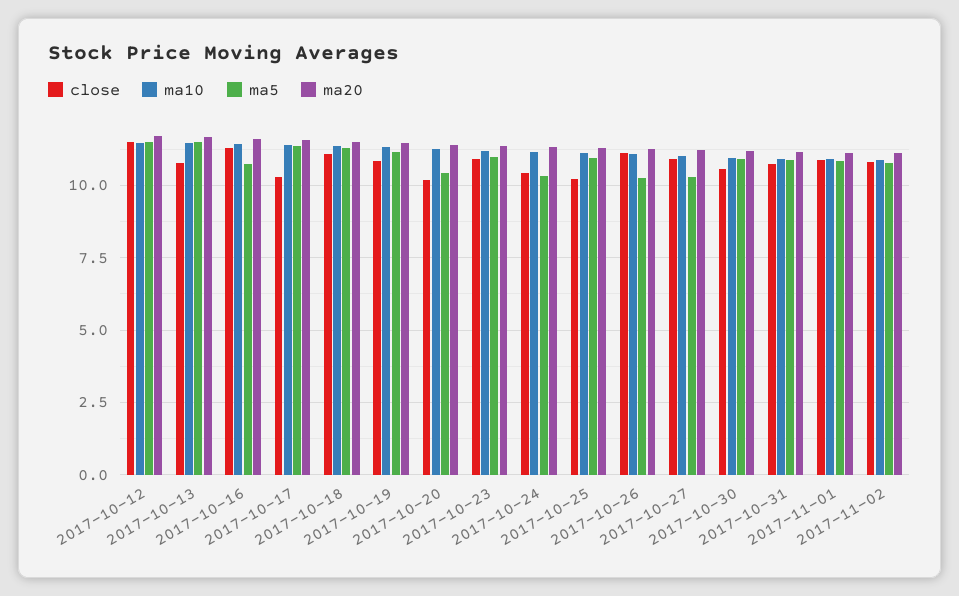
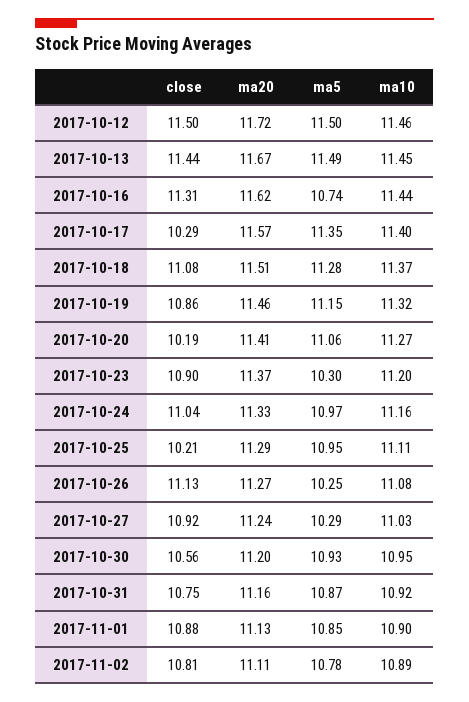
  {
    "close": {
      "2017-10-12": 11.5,
-     "2017-10-13": 10.75,
+     "2017-10-13": 11.44,
      "2017-10-16": 11.31,
      "2017-10-17": 10.29,
      "2017-10-18": 11.08,
      "2017-10-19": 10.86,
      "2017-10-20": 10.19,
      "2017-10-23": 10.9,
-     "2017-10-24": 10.5,
+     "2017-10-24": 11.04,
      "2017-10-25": 10.21,
      "2017-10-26": 11.13,
      "2017-10-27": 10.92,
      "2017-10-30": 10.56,
      "2017-10-31": 10.75,
      "2017-11-01": 10.88,
      "2017-11-02": 10.81
    },
    "ma10": {
      "2017-10-12": 11.46,
      "2017-10-13": 11.45,
      "2017-10-16": 11.44,
      "2017-10-17": 11.4,
      "2017-10-18": 11.37,
      "2017-10-19": 11.32,
      "2017-10-20": 11.27,
      "2017-10-23": 11.2,
      "2017-10-24": 11.16,
      "2017-10-25": 11.11,
      "2017-10-26": 11.08,
      "2017-10-27": 11.03,
      "2017-10-30": 10.95,
      "2017-10-31": 10.92,
      "2017-11-01": 10.9,
      "2017-11-02": 10.89
    },
    "ma5": {
      "2017-10-12": 11.5,
      "2017-10-13": 11.49,
      "2017-10-16": 10.74,
      "2017-10-17": 11.35,
      "2017-10-18": 11.28,
      "2017-10-19": 11.15,
-     "2017-10-20": 10.5,
+     "2017-10-20": 11.06,
-     "2017-10-23": 11,
+     "2017-10-23": 10.3,
-     "2017-10-24": 10.25,
+     "2017-10-24": 10.97,
      "2017-10-25": 10.95,
      "2017-10-26": 10.25,
      "2017-10-27": 10.29,
      "2017-10-30": 10.93,
      "2017-10-31": 10.87,
      "2017-11-01": 10.85,
      "2017-11-02": 10.78
    },
    "ma20": {
      "2017-10-12": 11.72,
      "2017-10-13": 11.67,
      "2017-10-16": 11.62,
      "2017-10-17": 11.57,
      "2017-10-18": 11.51,
      "2017-10-19": 11.46,
      "2017-10-20": 11.41,
      "2017-10-23": 11.37,
      "2017-10-24": 11.33,
      "2017-10-25": 11.29,
      "2017-10-26": 11.27,
      "2017-10-27": 11.24,
      "2017-10-30": 11.2,
      "2017-10-31": 11.16,
      "2017-11-01": 11.13,
      "2017-11-02": 11.11
    }
  }

